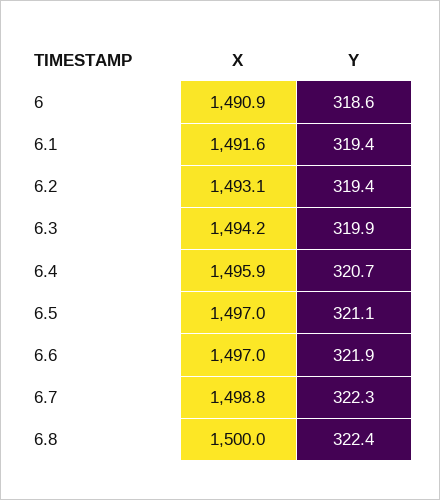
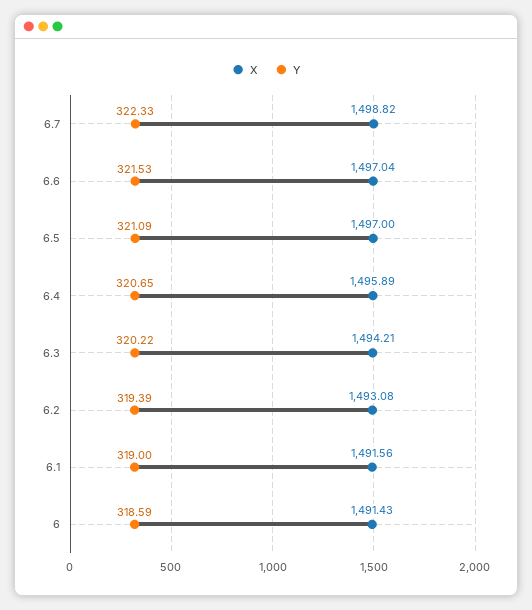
  {
    "X": {
-     "6": 1490.9,
+     "6": 1491.43,
      "6.1": 1491.56,
      "6.2": 1493.08,
      "6.3": 1494.21,
      "6.4": 1495.89,
      "6.5": 1497,
      "6.6": 1497.04,
-     "6.7": 1498.82,
+     "6.7": 1498.82
-     "6.8": 1500
    },
    "Y": {
      "6": 318.59,
-     "6.1": 319.4,
+     "6.1": 319,
      "6.2": 319.39,
-     "6.3": 319.9,
+     "6.3": 320.22,
      "6.4": 320.65,
      "6.5": 321.09,
-     "6.6": 321.9,
+     "6.6": 321.53,
-     "6.7": 322.33,
+     "6.7": 322.33
-     "6.8": 322.4
    }
  }

